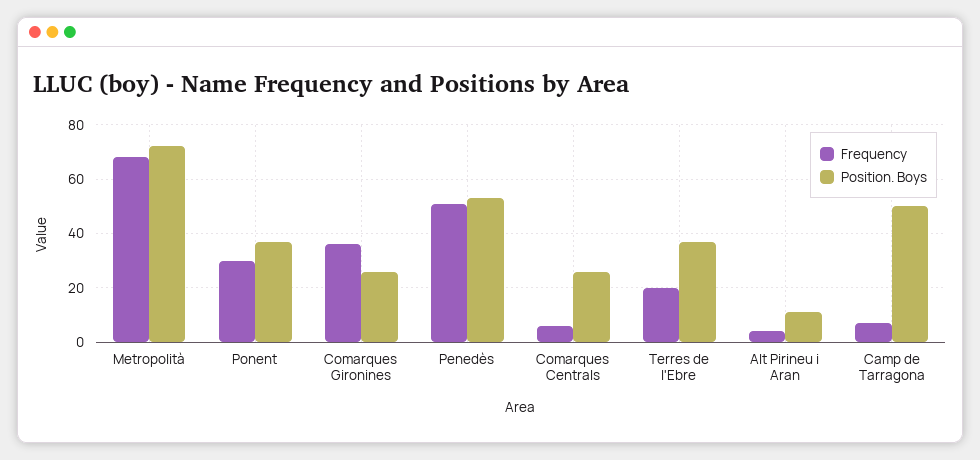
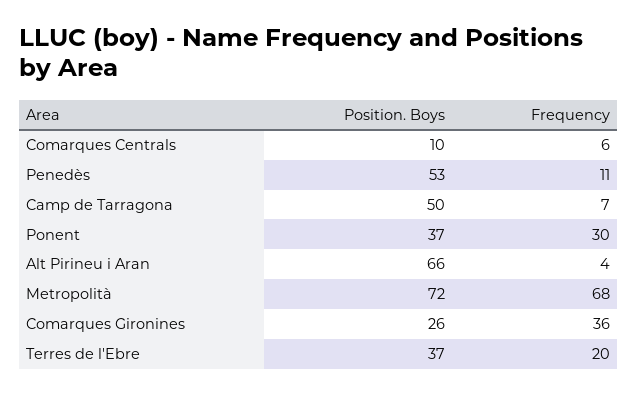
  {
    "Frequency": {
      "Metropolità": 68,
      "Ponent": 30,
      "Comarques Gironines": 36,
-     "Penedès": 50,
+     "Penedès": 11,
      "Comarques Centrals": 6,
      "Terres de l'Ebre": 20,
      "Alt Pirineu i Aran": 4,
      "Camp de Tarragona": 7
    },
    "Position. Boys": {
      "Metropolità": 72,
      "Ponent": 37,
      "Comarques Gironines": 26,
      "Penedès": 53,
-     "Comarques Centrals": 25,
+     "Comarques Centrals": 10,
      "Terres de l'Ebre": 37,
-     "Alt Pirineu i Aran": 10,
+     "Alt Pirineu i Aran": 66,
      "Camp de Tarragona": 50
    }
  }

